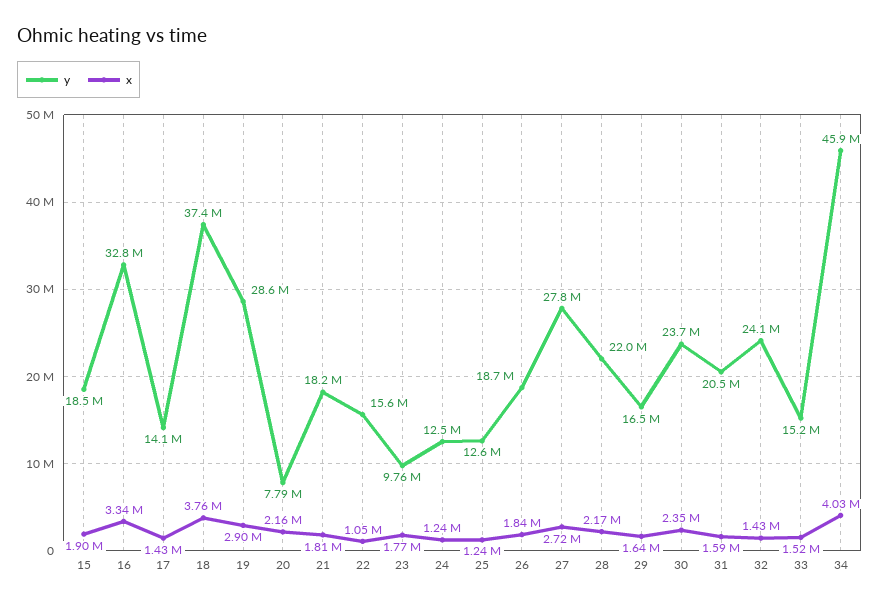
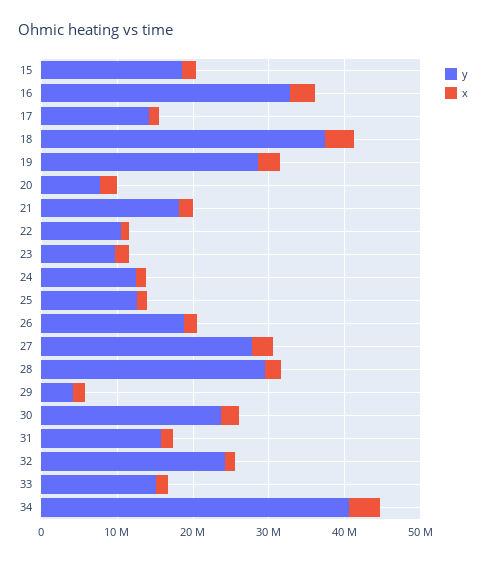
  {
    "y": {
      "15": 18500000,
      "16": 32800000,
      "17": 14100000,
      "18": 37400000,
      "19": 28600000,
      "20": 7790000,
      "21": 18200000,
-     "22": 15600000,
+     "22": 10000000,
      "23": 9760000,
      "24": 12500000,
      "25": 12600000,
      "26": 18700000,
      "27": 27800000,
-     "28": 22000000,
+     "28": 30000000,
-     "29": 16500000,
+     "29": 4000000,
      "30": 23700000,
-     "31": 20500000,
+     "31": 16000000,
      "32": 24100000,
      "33": 15200000,
-     "34": 45900000
+     "34": 40000000
    },
    "x": {
      "15": 1900000,
      "16": 3340000,
      "17": 1430000,
      "18": 3760000,
      "19": 2900000,
      "20": 2160000,
      "21": 1810000,
      "22": 1050000,
      "23": 1770000,
      "24": 1240000,
      "25": 1240000,
      "26": 1840000,
      "27": 2720000,
      "28": 2170000,
      "29": 1640000,
      "30": 2350000,
      "31": 1590000,
      "32": 1430000,
      "33": 1520000,
      "34": 4030000
    }
  }

